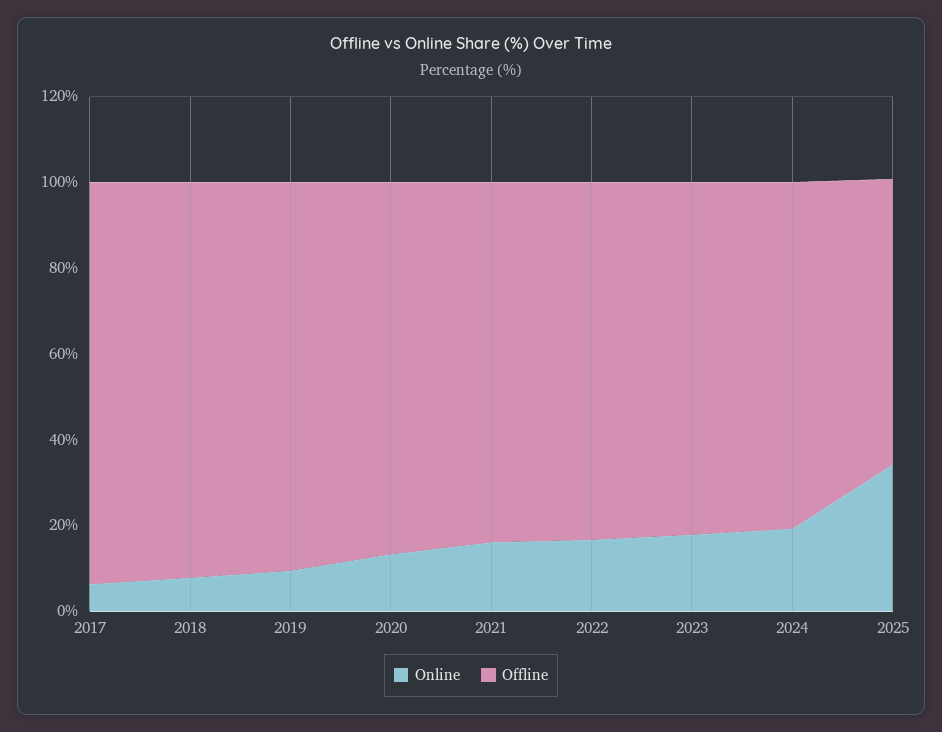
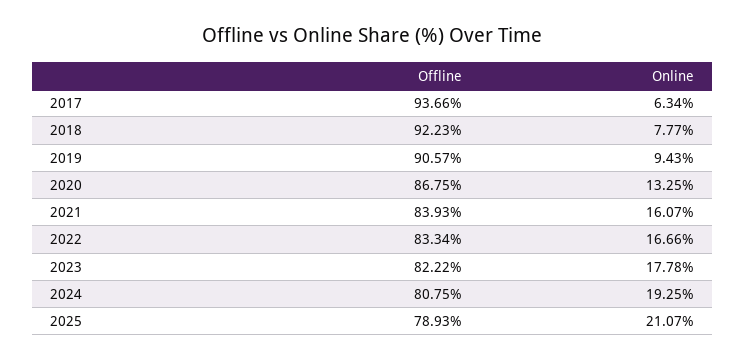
  {
    "Online": {
      "2017": 6.34,
      "2018": 7.77,
      "2019": 9.43,
      "2020": 13.25,
      "2021": 16.07,
      "2022": 16.66,
      "2023": 17.78,
      "2024": 19.25,
-     "2025": 35
+     "2025": 21.07
    },
    "Offline": {
      "2017": 93.66,
      "2018": 92.23,
      "2019": 90.57,
      "2020": 86.75,
      "2021": 83.93,
      "2022": 83.34,
      "2023": 82.22,
      "2024": 80.75,
-     "2025": 65
+     "2025": 78.93
    }
  }

